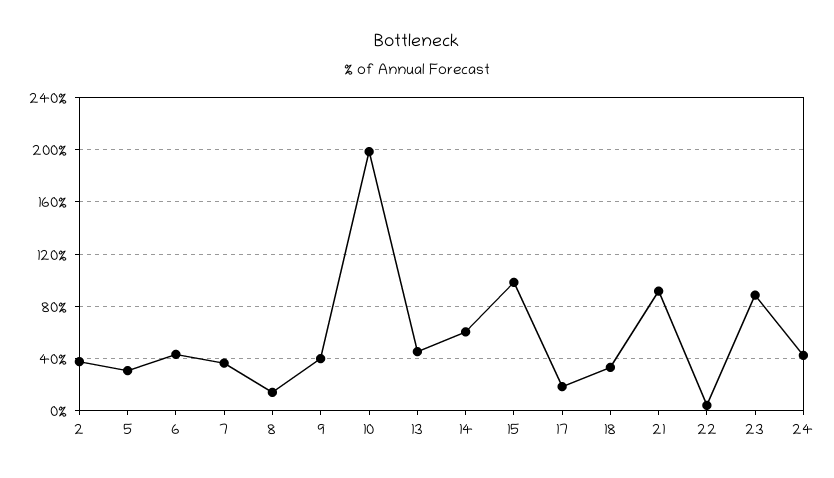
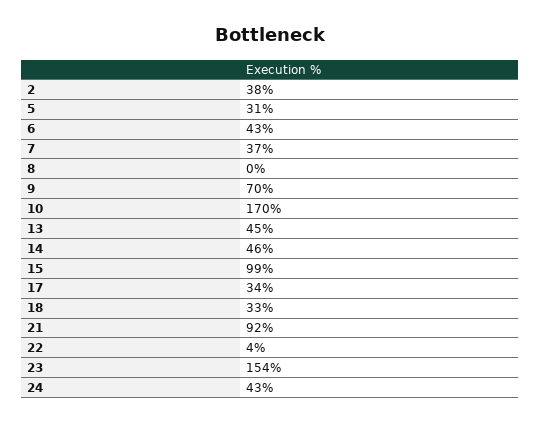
  {
    "2": 38,
    "5": 31,
    "6": 43,
    "7": 37,
-   "8": 15,
+   "8": 0,
-   "9": 40,
+   "9": 70,
-   "10": 200,
+   "10": 170,
    "13": 45,
-   "14": 60,
+   "14": 46,
    "15": 99,
-   "17": 20,
+   "17": 34,
    "18": 33,
    "21": 92,
    "22": 4,
-   "23": 90,
+   "23": 154,
    "24": 43
  }

